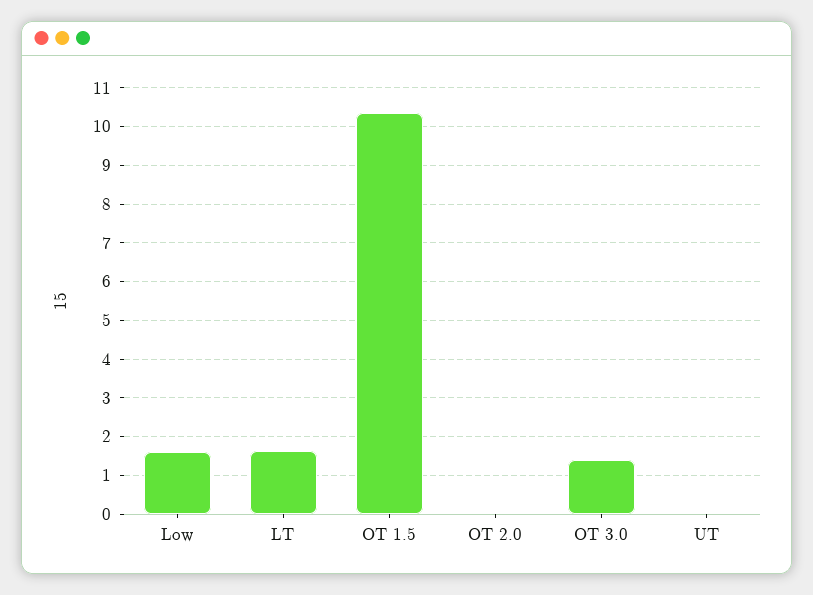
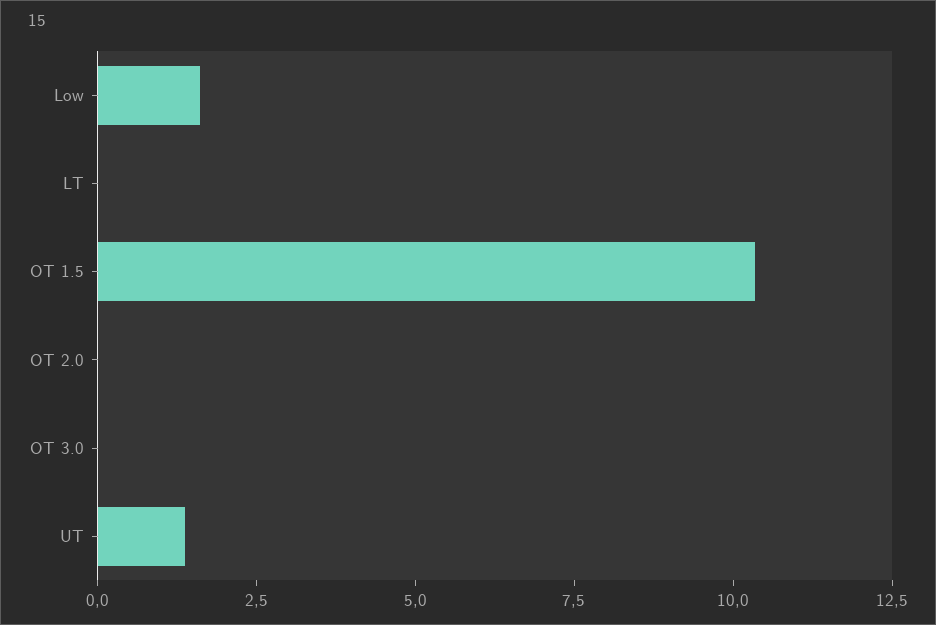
  {
    "Low": 1.6,
-   "LT": 1.6,
+   "LT": 0,
    "OT 1.5": 10.4,
    "OT 2.0": 0,
-   "OT 3.0": 1.4,
+   "OT 3.0": 0,
-   "UT": 0
+   "UT": 1.5
  }

